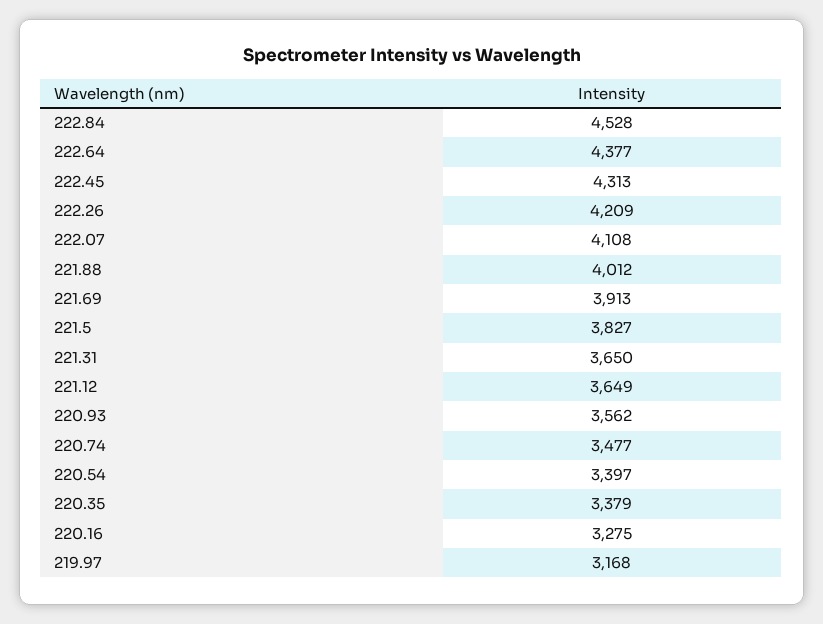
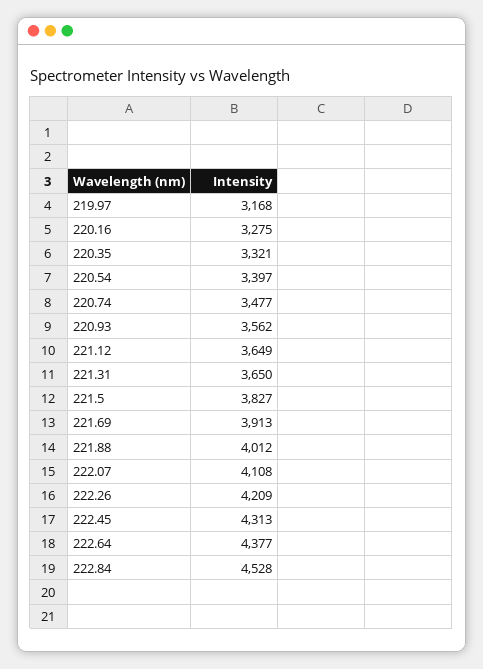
  {
    "222.84": 4528,
    "222.64": 4377,
    "222.45": 4313,
    "222.26": 4209,
    "222.07": 4108,
    "221.88": 4012,
    "221.69": 3913,
    "221.5": 3827,
    "221.31": 3650,
    "221.12": 3649,
    "220.93": 3562,
    "220.74": 3477,
    "220.54": 3397,
-   "220.35": 3379,
+   "220.35": 3321,
    "220.16": 3275,
    "219.97": 3168
  }

